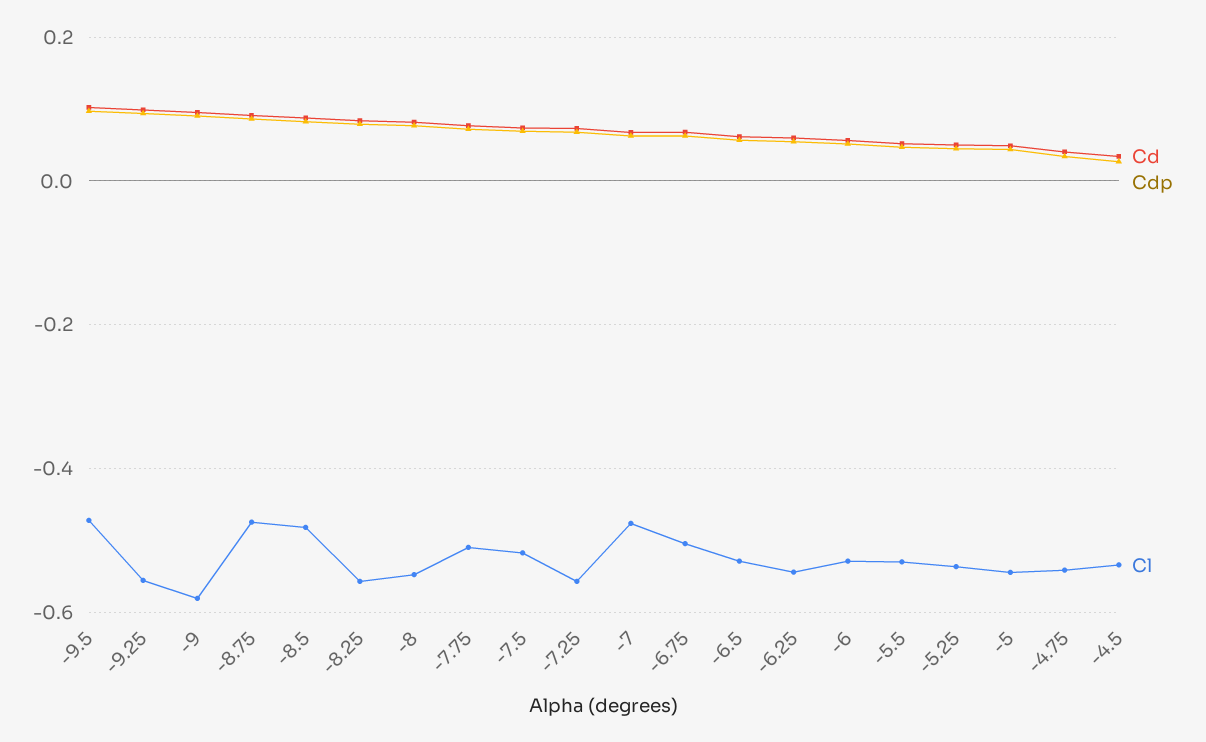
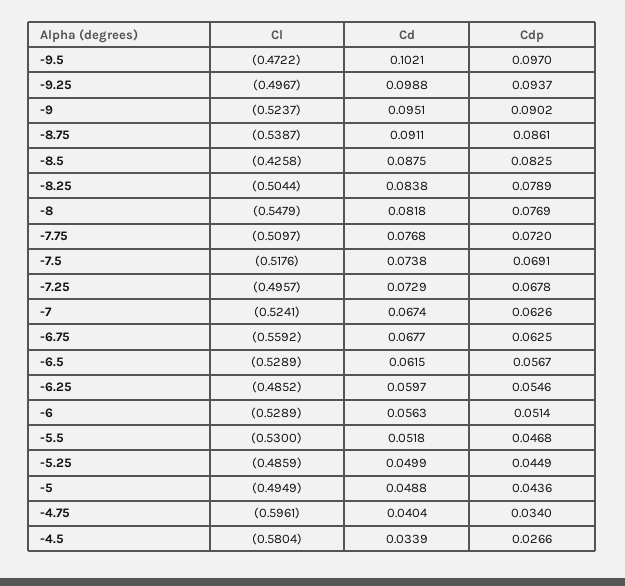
  {
    "Cd": {
      "-9.5": 0.1021,
      "-9.25": 0.0988,
      "-9": 0.0951,
      "-8.75": 0.0911,
      "-8.5": 0.0875,
      "-8.25": 0.0838,
      "-8": 0.0818,
      "-7.75": 0.0768,
      "-7.5": 0.0738,
      "-7.25": 0.0729,
      "-7": 0.0674,
      "-6.75": 0.0677,
      "-6.5": 0.0615,
      "-6.25": 0.0597,
      "-6": 0.0563,
      "-5.5": 0.0518,
      "-5.25": 0.0499,
      "-5": 0.0488,
      "-4.75": 0.0404,
      "-4.5": 0.0339
    },
    "Cdp": {
      "-9.5": 0.097,
      "-9.25": 0.0937,
      "-9": 0.0902,
      "-8.75": 0.0861,
      "-8.5": 0.0825,
      "-8.25": 0.0789,
      "-8": 0.0769,
      "-7.75": 0.072,
      "-7.5": 0.0691,
      "-7.25": 0.0678,
      "-7": 0.0626,
      "-6.75": 0.0625,
      "-6.5": 0.0567,
      "-6.25": 0.0546,
      "-6": 0.0514,
      "-5.5": 0.0468,
      "-5.25": 0.0449,
      "-5": 0.0436,
      "-4.75": 0.034,
      "-4.5": 0.0266
    },
    "Cl": {
      "-9.5": -0.4722,
-     "-9.25": -0.56,
+     "-9.25": -0.4967,
-     "-9": -0.58,
+     "-9": -0.5237,
-     "-8.75": -0.48,
+     "-8.75": -0.5387,
-     "-8.5": -0.48,
+     "-8.5": -0.4258,
-     "-8.25": -0.56,
+     "-8.25": -0.5044,
      "-8": -0.5479,
      "-7.75": -0.5097,
      "-7.5": -0.5176,
-     "-7.25": -0.56,
+     "-7.25": -0.4957,
-     "-7": -0.48,
+     "-7": -0.5241,
-     "-6.75": -0.5,
+     "-6.75": -0.5592,
      "-6.5": -0.5289,
-     "-6.25": -0.54,
+     "-6.25": -0.4852,
      "-6": -0.5289,
      "-5.5": -0.53,
-     "-5.25": -0.54,
+     "-5.25": -0.4859,
-     "-5": -0.54,
+     "-5": -0.4949,
-     "-4.75": -0.54,
+     "-4.75": -0.5961,
-     "-4.5": -0.54
+     "-4.5": -0.5804
    }
  }

